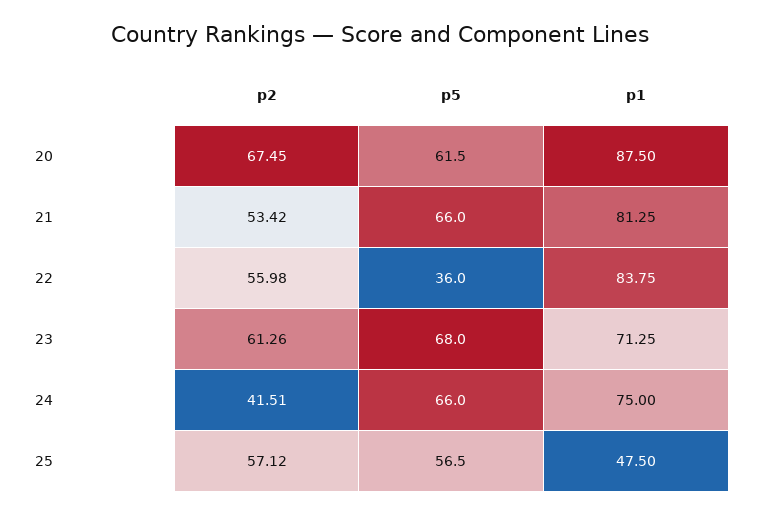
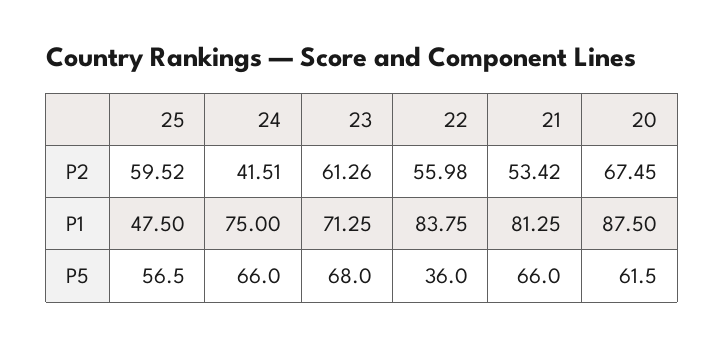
  {
    "p2": {
      "20": 67.45,
      "21": 53.42,
      "22": 55.98,
      "23": 61.26,
      "24": 41.51,
-     "25": 57.12
+     "25": 59.52
    },
    "p5": {
      "20": 61.5,
      "21": 66,
      "22": 36,
      "23": 68,
      "24": 66,
      "25": 56.5
    },
    "p1": {
      "20": 87.5,
      "21": 81.25,
      "22": 83.75,
      "23": 71.25,
      "24": 75,
      "25": 47.5
    }
  }

